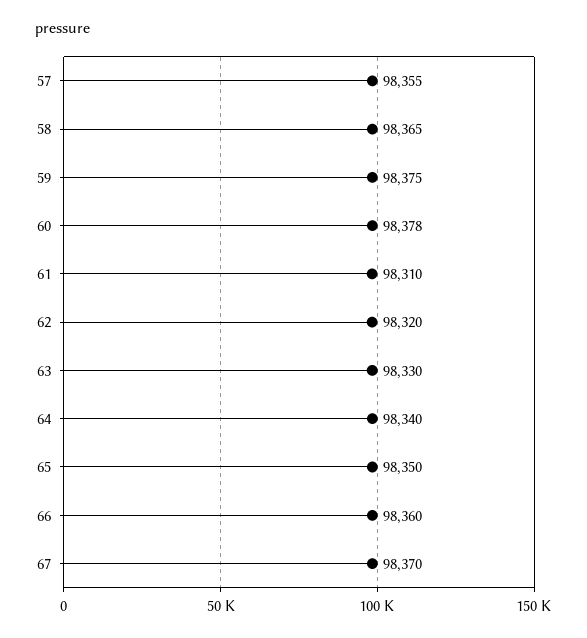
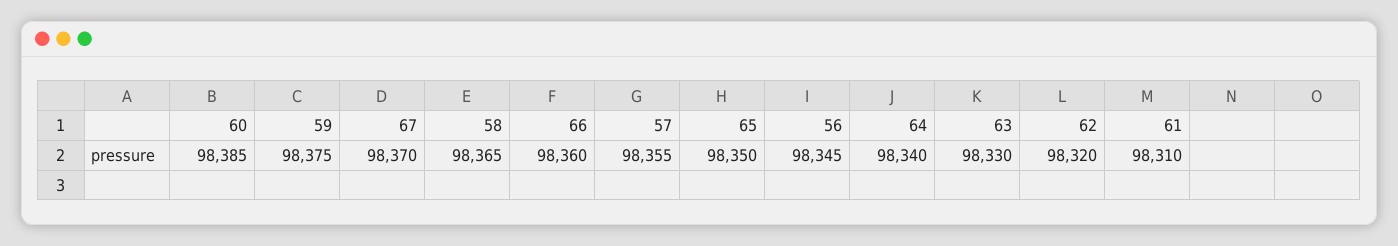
  {
    "57": 98355,
    "58": 98365,
    "59": 98375,
-   "60": 98378,
+   "60": 98385,
    "61": 98310,
    "62": 98320,
    "63": 98330,
    "64": 98340,
    "65": 98350,
    "66": 98360,
-   "67": 98370
+   "67": 98370,
+   "56": 98345
  }

